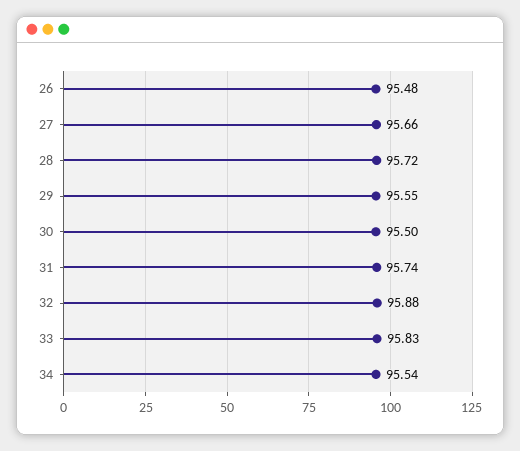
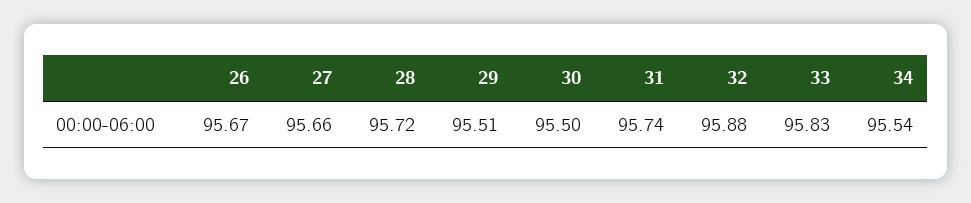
  {
-   "26": 95.48,
+   "26": 95.67,
    "27": 95.66,
    "28": 95.72,
-   "29": 95.55,
+   "29": 95.51,
    "30": 95.5,
    "31": 95.74,
    "32": 95.88,
    "33": 95.83,
    "34": 95.54
  }

